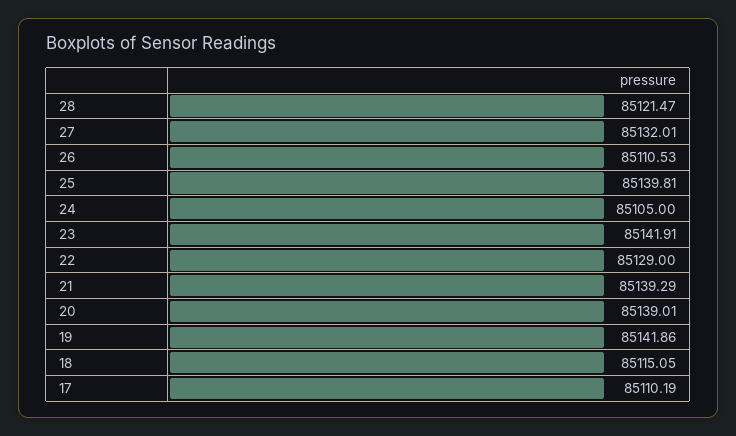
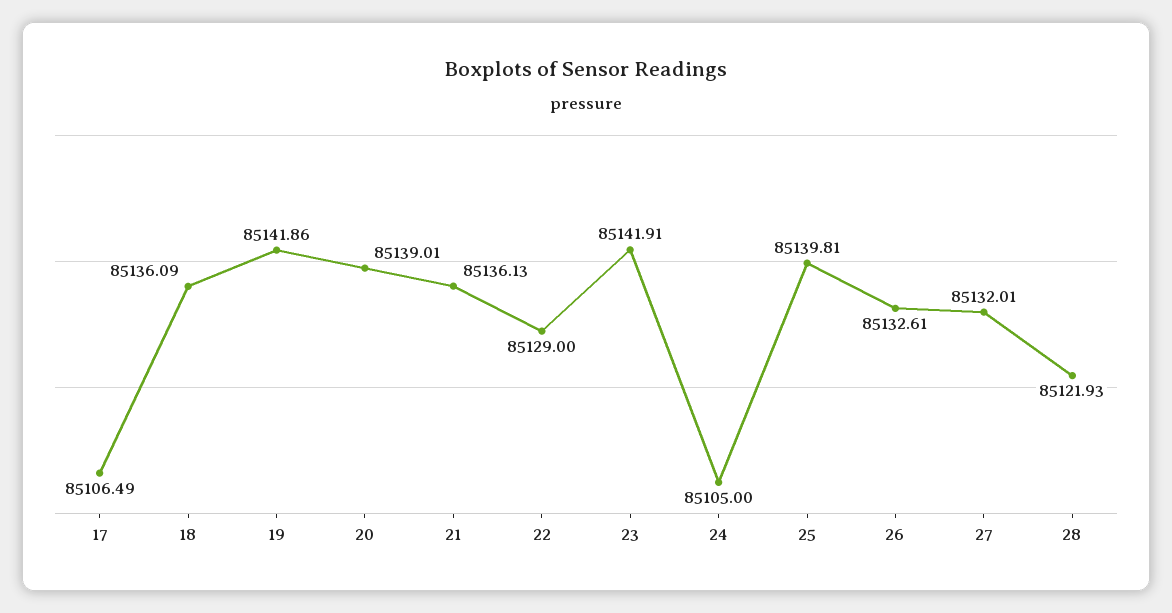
  {
-   "28": 85121.47,
+   "28": 85121.93,
    "27": 85132.01,
-   "26": 85110.53,
+   "26": 85132.61,
    "25": 85139.81,
    "24": 85105,
    "23": 85141.91,
    "22": 85129,
-   "21": 85139.29,
+   "21": 85136.13,
    "20": 85139.01,
    "19": 85141.86,
-   "18": 85115.05,
+   "18": 85136.09,
-   "17": 85110.19
+   "17": 85106.49
  }

